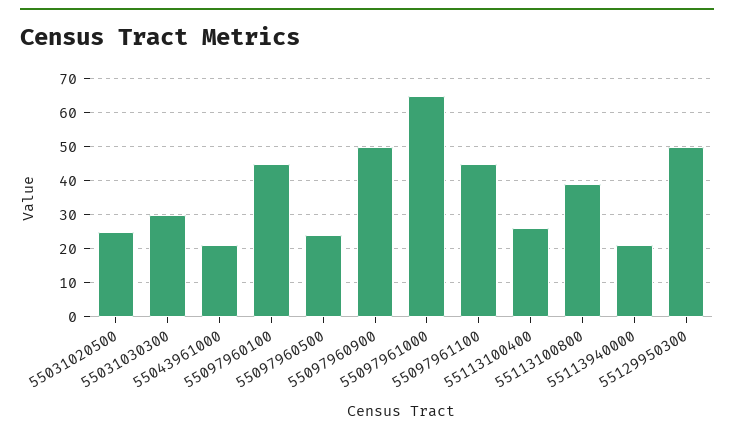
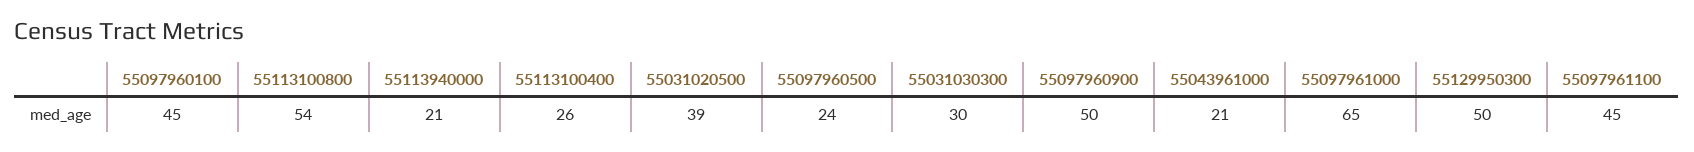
  {
-   "55031020500": 25,
+   "55031020500": 39,
    "55031030300": 30,
    "55043961000": 21,
    "55097960100": 45,
    "55097960500": 24,
    "55097960900": 50,
    "55097961000": 65,
    "55097961100": 45,
    "55113100400": 26,
-   "55113100800": 40,
+   "55113100800": 54,
    "55113940000": 21,
    "55129950300": 50
  }

